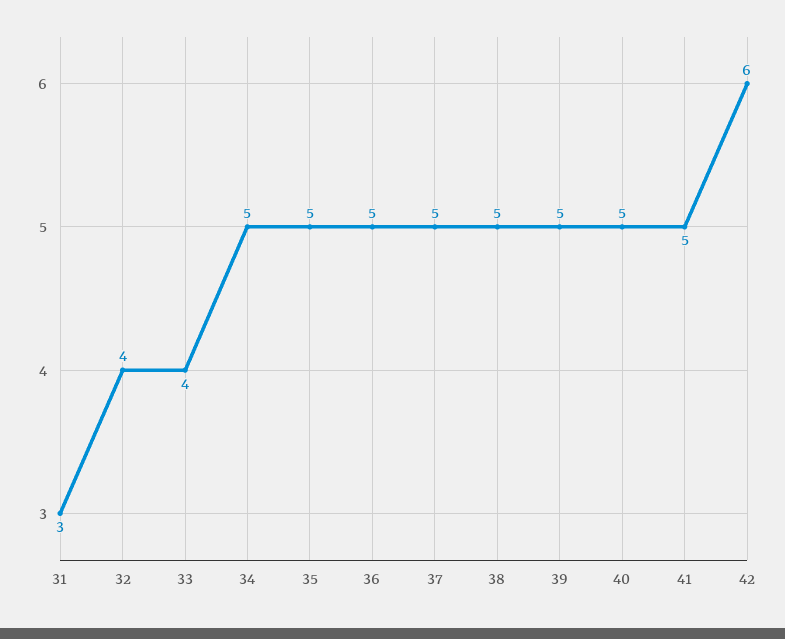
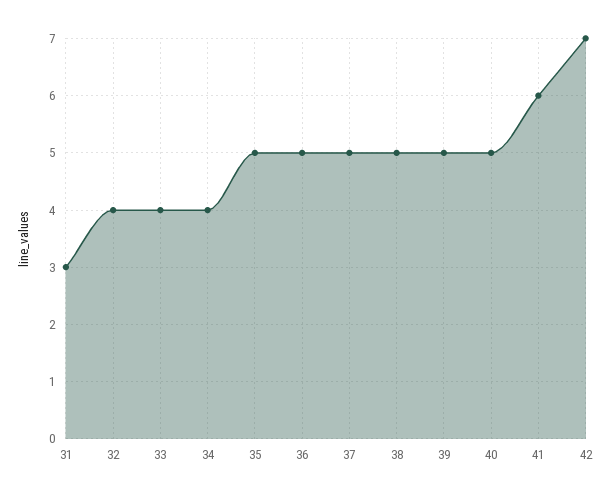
  {
    "31": 3,
    "32": 4,
    "33": 4,
-   "34": 5,
+   "34": 4,
    "35": 5,
    "36": 5,
    "37": 5,
    "38": 5,
    "39": 5,
    "40": 5,
-   "41": 5,
+   "41": 6,
-   "42": 6
+   "42": 7
  }

